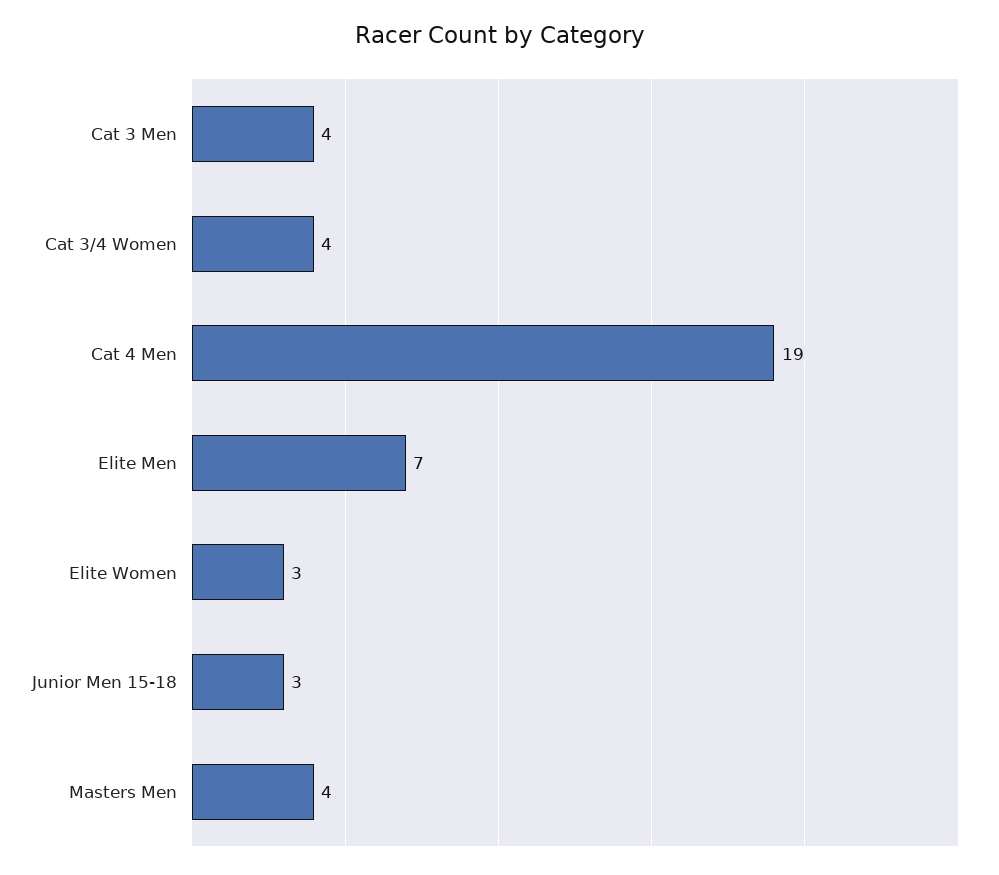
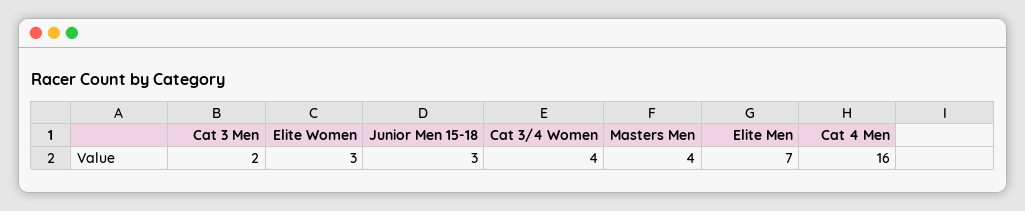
  {
-   "Cat 3 Men": 4,
+   "Cat 3 Men": 2,
    "Cat 3/4 Women": 4,
-   "Cat 4 Men": 19,
+   "Cat 4 Men": 16,
    "Elite Men": 7,
    "Elite Women": 3,
    "Junior Men 15-18": 3,
    "Masters Men": 4
  }

